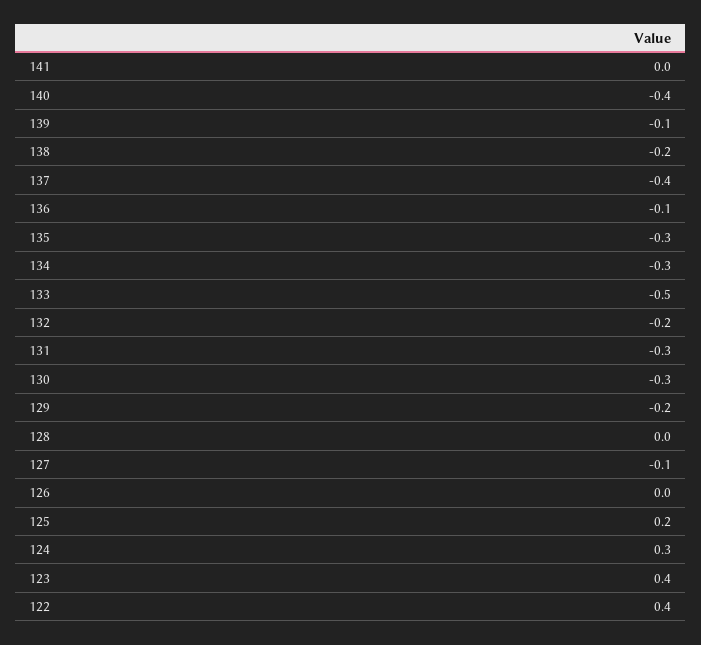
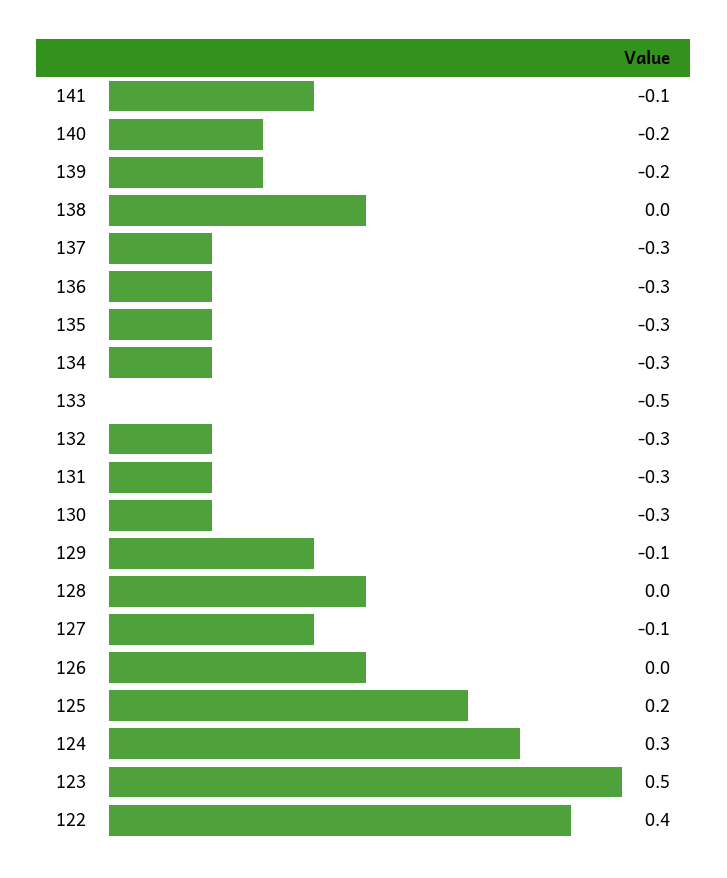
  {
-   "141": 0,
+   "141": -0.1,
-   "140": -0.4,
+   "140": -0.2,
-   "139": -0.1,
+   "139": -0.2,
-   "138": -0.2,
+   "138": 0,
-   "137": -0.4,
+   "137": -0.3,
-   "136": -0.1,
+   "136": -0.3,
    "135": -0.3,
    "134": -0.3,
    "133": -0.5,
-   "132": -0.2,
+   "132": -0.3,
    "131": -0.3,
    "130": -0.3,
-   "129": -0.2,
+   "129": -0.1,
    "128": 0,
    "127": -0.1,
    "126": 0,
    "125": 0.2,
    "124": 0.3,
-   "123": 0.4,
+   "123": 0.5,
    "122": 0.4
  }

